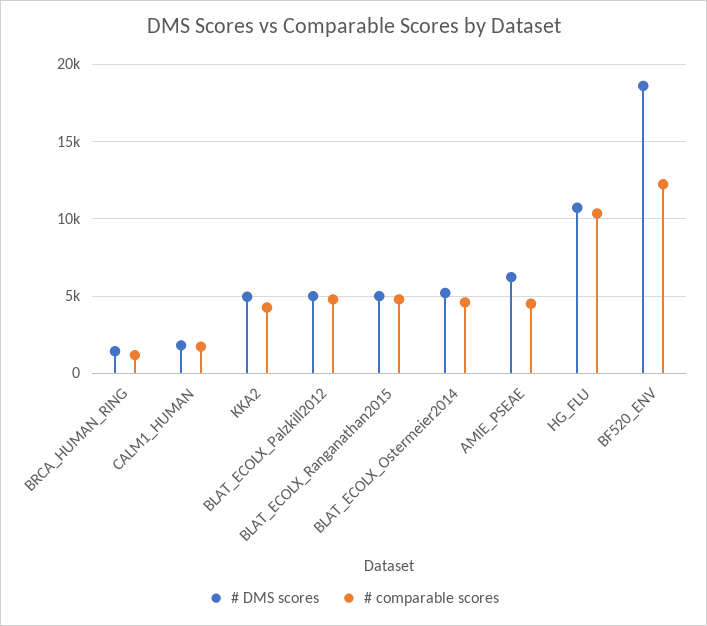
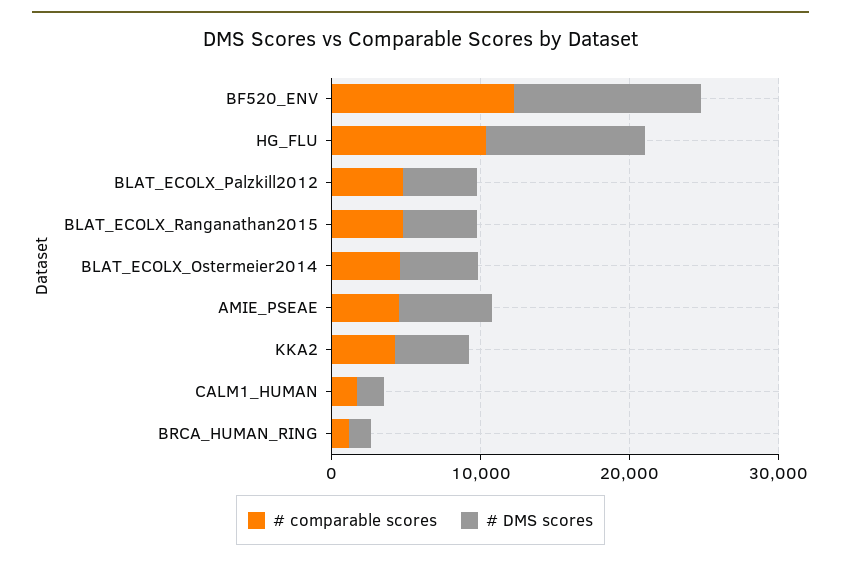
  {
    "# DMS scores": {
      "BRCA_HUMAN_RING": 1500,
      "CALM1_HUMAN": 2000,
      "KKA2": 5000,
      "BLAT_ECOLX_Palzkill2012": 5000,
      "BLAT_ECOLX_Ranganathan2015": 5000,
      "BLAT_ECOLX_Ostermeier2014": 5000,
      "AMIE_PSEAE": 6000,
      "HG_FLU": 10500,
-     "BF520_ENV": 18500
+     "BF520_ENV": 12000
    },
    "# comparable scores": {
      "BRCA_HUMAN_RING": 1000,
      "CALM1_HUMAN": 1500,
      "KKA2": 4500,
      "BLAT_ECOLX_Palzkill2012": 5000,
      "BLAT_ECOLX_Ranganathan2015": 5000,
      "BLAT_ECOLX_Ostermeier2014": 4500,
      "AMIE_PSEAE": 4500,
      "HG_FLU": 10500,
      "BF520_ENV": 12000
    }
  }

